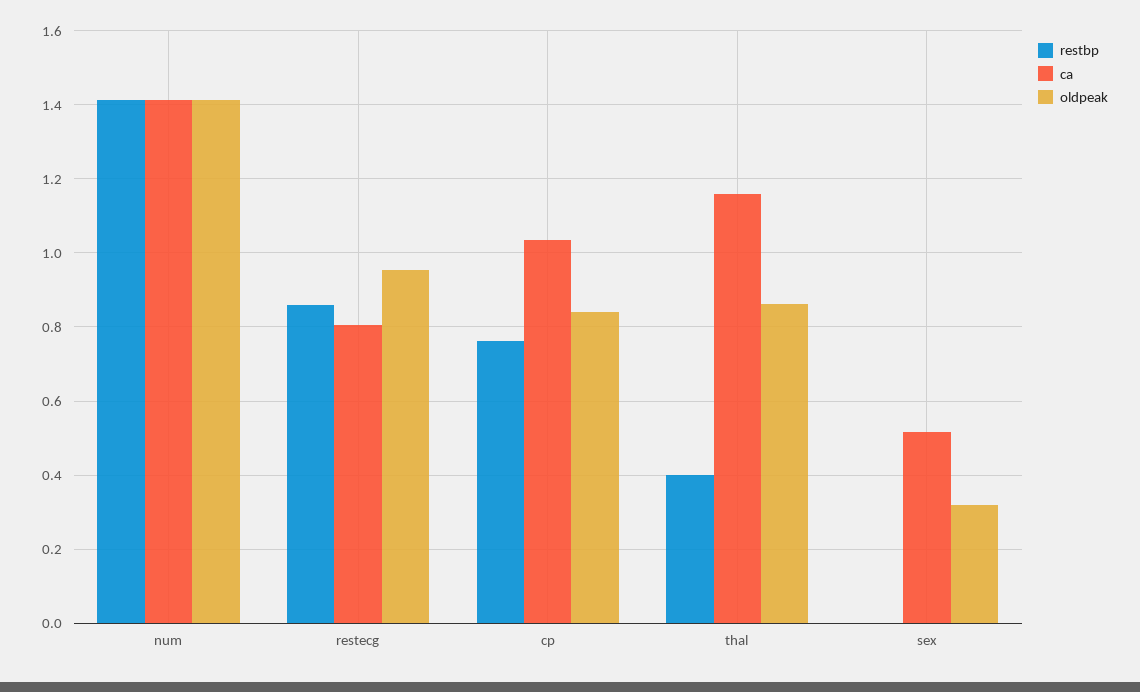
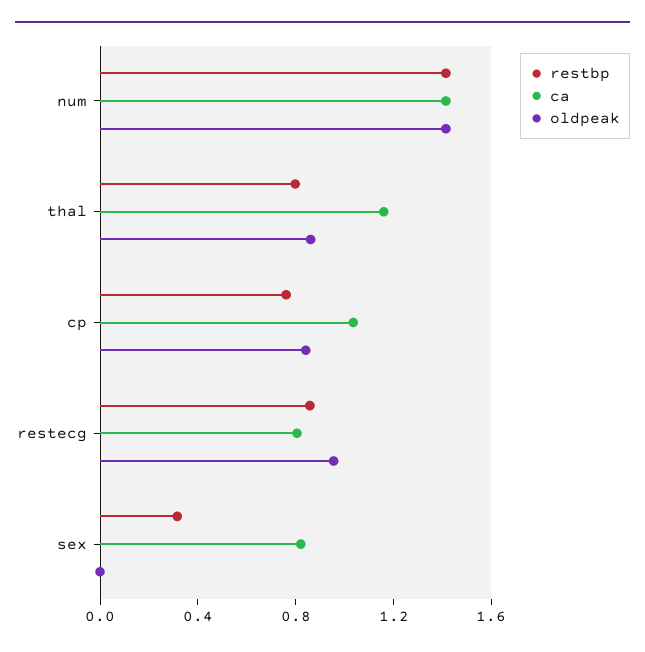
  {
    "restbp": {
      "num": 1.42,
      "restecg": 0.86,
      "cp": 0.76,
-     "thal": 0.4,
+     "thal": 0.8,
-     "sex": 0
+     "sex": 0.3
    },
    "ca": {
      "num": 1.42,
      "restecg": 0.8,
      "cp": 1.04,
      "thal": 1.16,
-     "sex": 0.52
+     "sex": 0.8
    },
    "oldpeak": {
      "num": 1.42,
      "restecg": 0.96,
      "cp": 0.84,
      "thal": 0.86,
-     "sex": 0.32
+     "sex": 0
    }
  }

